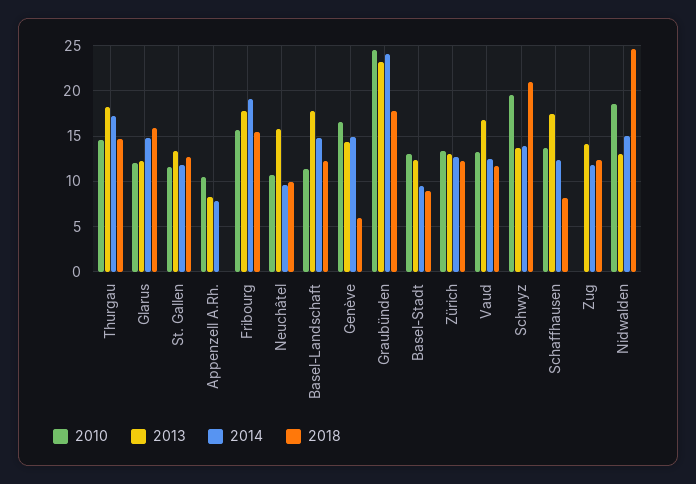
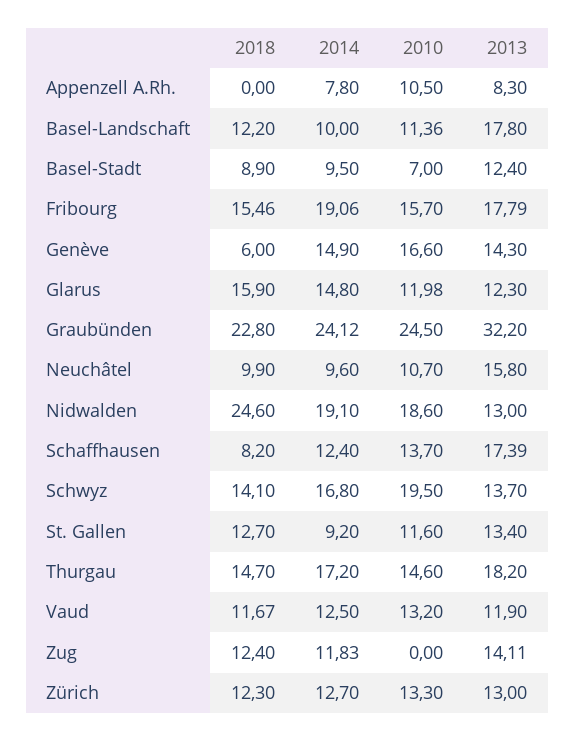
  {
    "2010": {
      "Thurgau": 14.6,
      "Glarus": 11.98,
      "St. Gallen": 11.6,
      "Appenzell A.Rh.": 10.5,
      "Fribourg": 15.7,
      "Neuchâtel": 10.7,
      "Basel-Landschaft": 11.36,
      "Genève": 16.6,
      "Graubünden": 24.5,
-     "Basel-Stadt": 13,
+     "Basel-Stadt": 7,
      "Zürich": 13.3,
      "Vaud": 13.2,
      "Schwyz": 19.5,
      "Schaffhausen": 13.7,
      "Zug": 0,
      "Nidwalden": 18.6
    },
    "2013": {
      "Thurgau": 18.2,
      "Glarus": 12.3,
      "St. Gallen": 13.4,
      "Appenzell A.Rh.": 8.3,
      "Fribourg": 17.79,
      "Neuchâtel": 15.8,
      "Basel-Landschaft": 17.8,
      "Genève": 14.3,
-     "Graubünden": 23,
+     "Graubünden": 32.2,
      "Basel-Stadt": 12.4,
      "Zürich": 13,
-     "Vaud": 17,
+     "Vaud": 11.9,
      "Schwyz": 13.7,
      "Schaffhausen": 17.39,
      "Zug": 14.11,
      "Nidwalden": 13
    },
    "2014": {
      "Thurgau": 17.2,
      "Glarus": 14.8,
-     "St. Gallen": 12,
+     "St. Gallen": 9.2,
      "Appenzell A.Rh.": 7.8,
      "Fribourg": 19.06,
      "Neuchâtel": 9.6,
-     "Basel-Landschaft": 15,
+     "Basel-Landschaft": 10,
      "Genève": 14.9,
      "Graubünden": 24.12,
      "Basel-Stadt": 9.5,
      "Zürich": 12.7,
      "Vaud": 12.5,
-     "Schwyz": 14,
+     "Schwyz": 16.8,
      "Schaffhausen": 12.4,
      "Zug": 11.83,
-     "Nidwalden": 15
+     "Nidwalden": 19.1
    },
    "2018": {
      "Thurgau": 14.7,
      "Glarus": 15.9,
      "St. Gallen": 12.7,
      "Appenzell A.Rh.": 0,
      "Fribourg": 15.46,
      "Neuchâtel": 9.9,
      "Basel-Landschaft": 12.2,
      "Genève": 6,
-     "Graubünden": 18,
+     "Graubünden": 22.8,
      "Basel-Stadt": 8.9,
      "Zürich": 12.3,
      "Vaud": 11.67,
-     "Schwyz": 21,
+     "Schwyz": 14.1,
      "Schaffhausen": 8.2,
      "Zug": 12.4,
      "Nidwalden": 24.6
    }
  }

